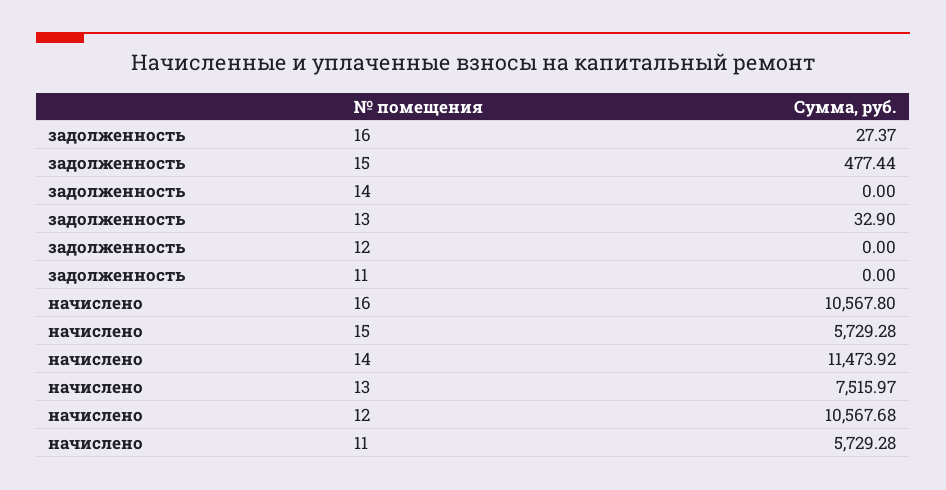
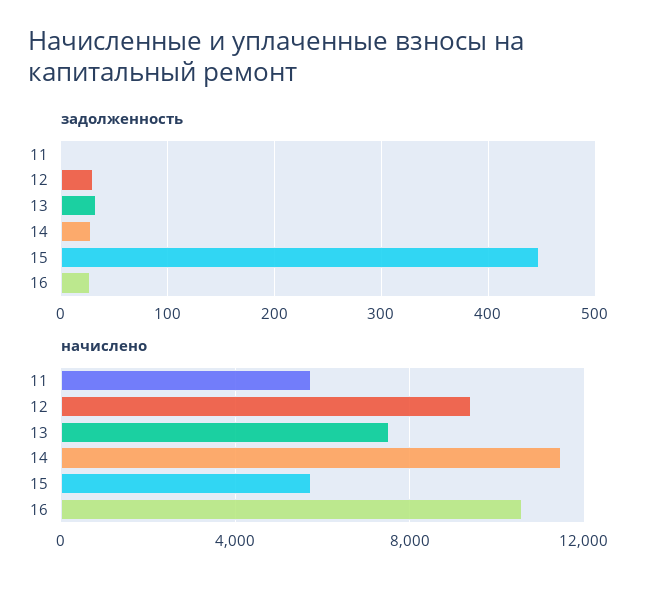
  {
    "задолженность": {
      "16": 27.37,
-     "15": 477.44,
+     "15": 450,
-     "14": 0,
+     "14": 30,
      "13": 32.9,
-     "12": 0,
+     "12": 30,
      "11": 0
    },
    "начислено": {
      "16": 10567.8,
      "15": 5729.28,
      "14": 11473.92,
      "13": 7515.97,
-     "12": 10567.68,
+     "12": 9500,
      "11": 5729.28
    }
  }

